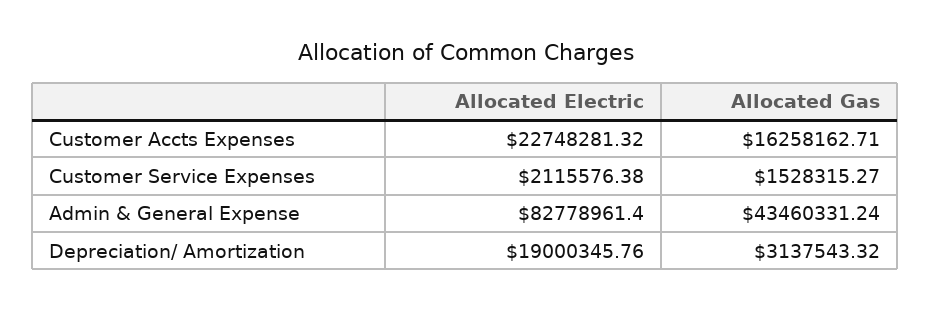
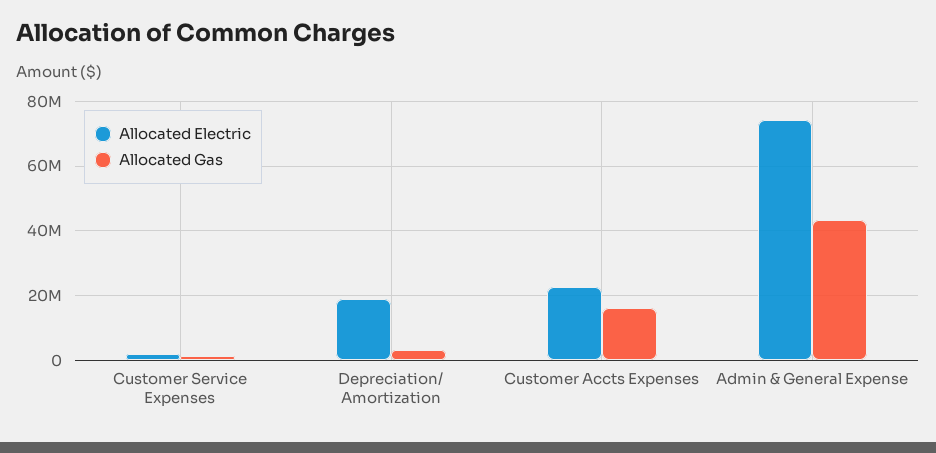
  {
    "Allocated Electric": {
      "Customer Accts Expenses": 22748281.32,
      "Customer Service Expenses": 2115576.38,
-     "Admin & General Expense": 82778961.4,
+     "Admin & General Expense": 74000000,
      "Depreciation/ Amortization": 19000345.76
    },
    "Allocated Gas": {
      "Customer Accts Expenses": 16258162.71,
      "Customer Service Expenses": 1528315.27,
      "Admin & General Expense": 43460331.24,
      "Depreciation/ Amortization": 3137543.32
    }
  }

